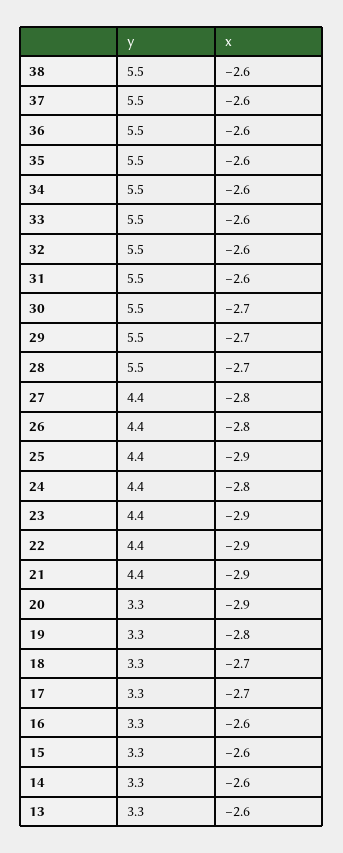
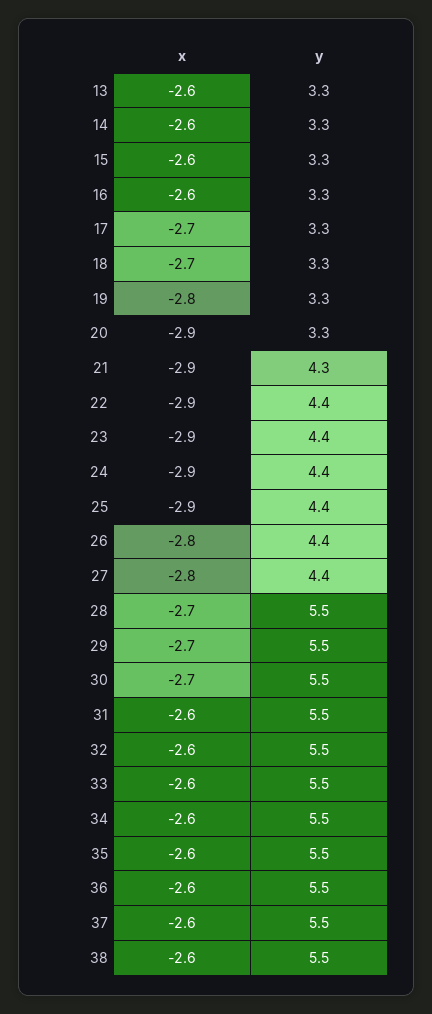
  {
    "y": {
      "38": 5.5,
      "37": 5.5,
      "36": 5.5,
      "35": 5.5,
      "34": 5.5,
      "33": 5.5,
      "32": 5.5,
      "31": 5.5,
      "30": 5.5,
      "29": 5.5,
      "28": 5.5,
      "27": 4.4,
      "26": 4.4,
      "25": 4.4,
      "24": 4.4,
      "23": 4.4,
      "22": 4.4,
-     "21": 4.4,
+     "21": 4.3,
      "20": 3.3,
      "19": 3.3,
      "18": 3.3,
      "17": 3.3,
      "16": 3.3,
      "15": 3.3,
      "14": 3.3,
      "13": 3.3
    },
    "x": {
      "38": -2.6,
      "37": -2.6,
      "36": -2.6,
      "35": -2.6,
      "34": -2.6,
      "33": -2.6,
      "32": -2.6,
      "31": -2.6,
      "30": -2.7,
      "29": -2.7,
      "28": -2.7,
      "27": -2.8,
      "26": -2.8,
      "25": -2.9,
-     "24": -2.8,
+     "24": -2.9,
      "23": -2.9,
      "22": -2.9,
      "21": -2.9,
      "20": -2.9,
      "19": -2.8,
      "18": -2.7,
      "17": -2.7,
      "16": -2.6,
      "15": -2.6,
      "14": -2.6,
      "13": -2.6
    }
  }

